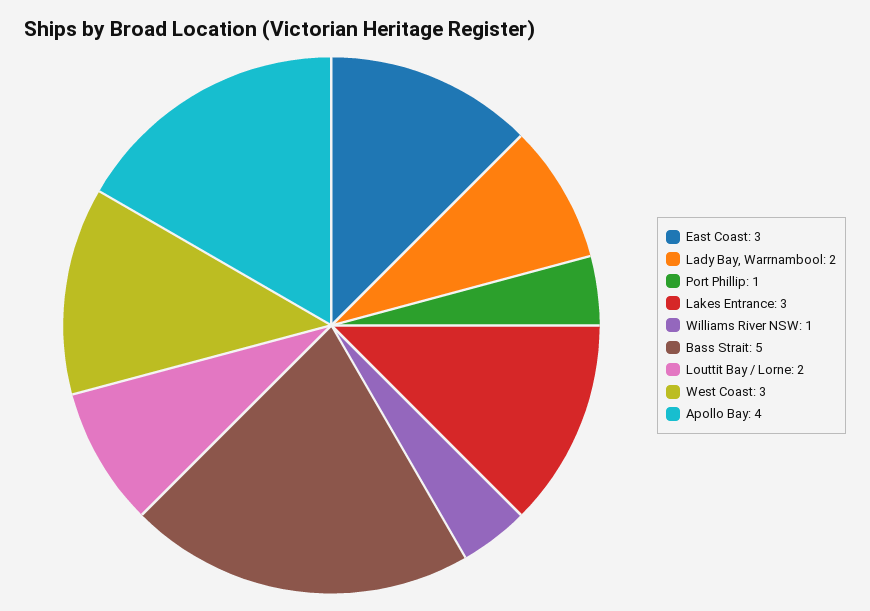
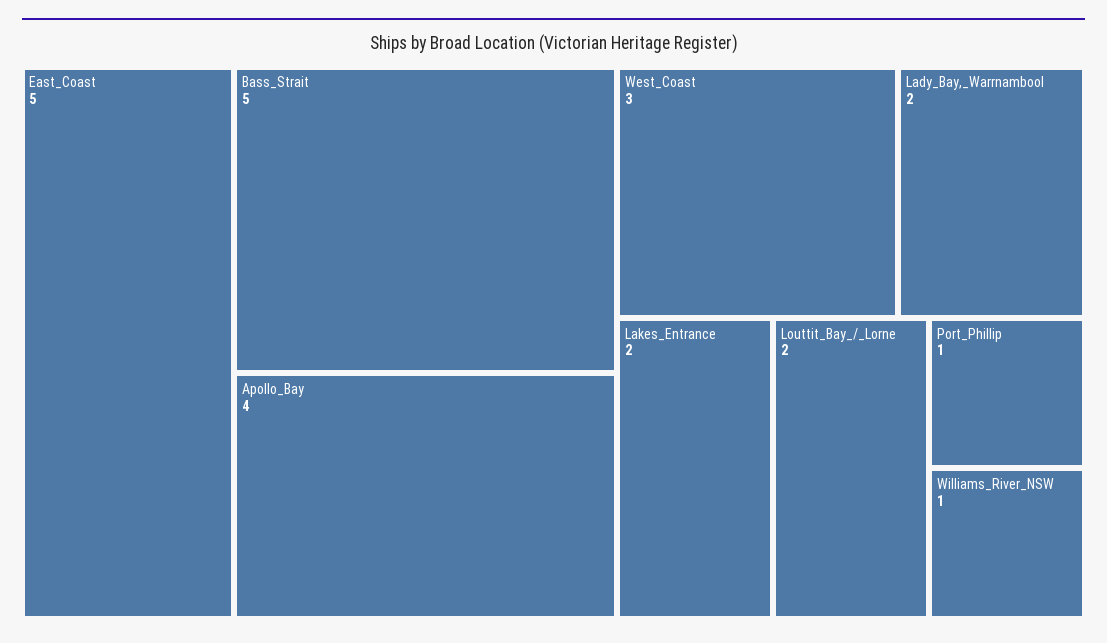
  {
-   "East Coast": 3,
+   "East Coast": 5,
    "Lady Bay, Warrnambool": 2,
    "Port Phillip": 1,
-   "Lakes Entrance": 3,
+   "Lakes Entrance": 2,
    "Williams River NSW": 1,
    "Bass Strait": 5,
    "Louttit Bay / Lorne": 2,
    "West Coast": 3,
    "Apollo Bay": 4
  }

